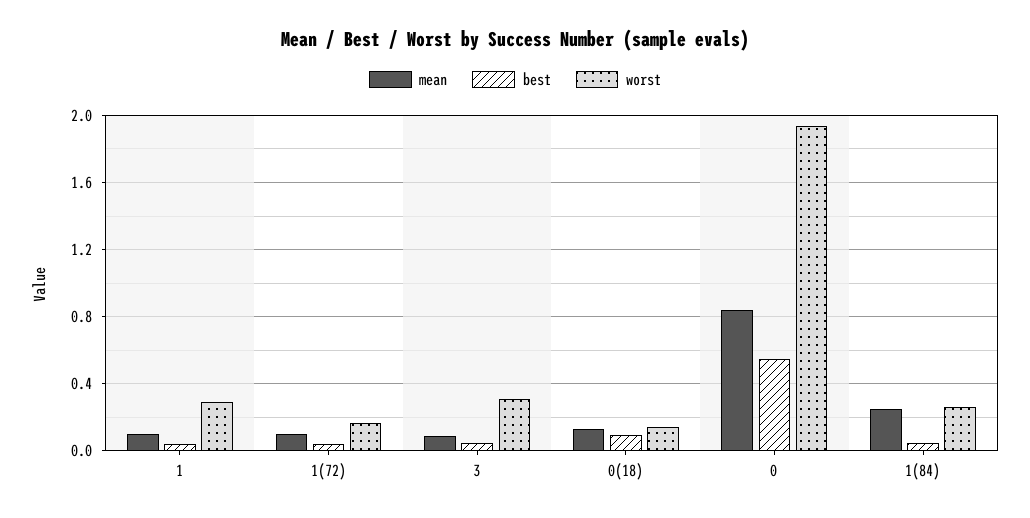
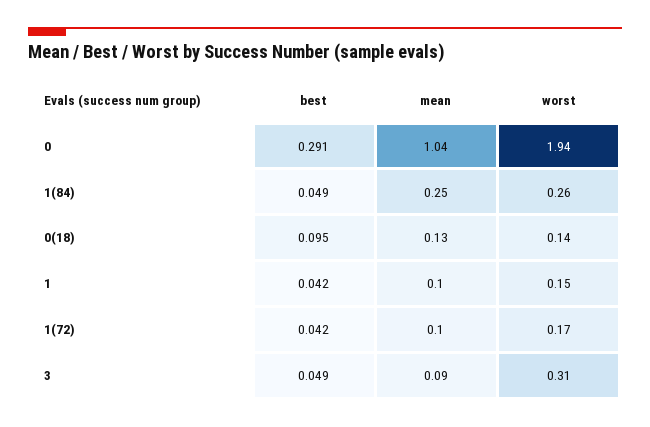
  {
    "mean": {
      "1": 0.1,
      "1(72)": 0.1,
      "3": 0.09,
      "0(18)": 0.13,
-     "0": 0.85,
+     "0": 1.04,
      "1(84)": 0.25
    },
    "best": {
      "1": 0.042,
      "1(72)": 0.042,
      "3": 0.049,
      "0(18)": 0.095,
-     "0": 0.55,
+     "0": 0.291,
      "1(84)": 0.049
    },
    "worst": {
-     "1": 0.3,
+     "1": 0.15,
      "1(72)": 0.17,
      "3": 0.31,
      "0(18)": 0.14,
      "0": 1.94,
      "1(84)": 0.26
    }
  }

